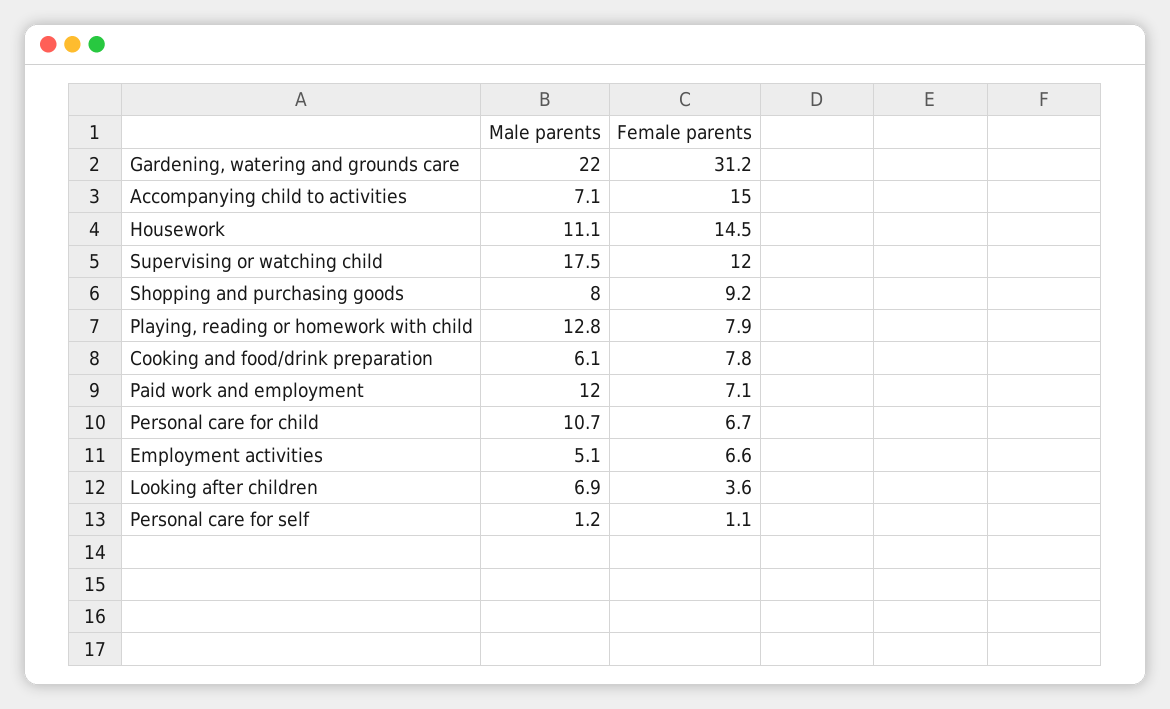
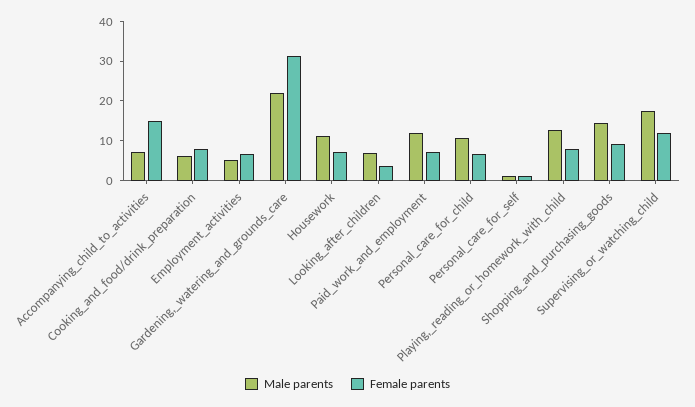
  {
    "Male parents": {
      "Gardening, watering and grounds care": 22,
      "Accompanying child to activities": 7.1,
      "Housework": 11.1,
      "Supervising or watching child": 17.5,
-     "Shopping and purchasing goods": 8,
+     "Shopping and purchasing goods": 15,
      "Playing, reading or homework with child": 12.8,
      "Cooking and food/drink preparation": 6.1,
      "Paid work and employment": 12,
      "Personal care for child": 10.7,
      "Employment activities": 5.1,
      "Looking after children": 6.9,
      "Personal care for self": 1.2
    },
    "Female parents": {
      "Gardening, watering and grounds care": 31.2,
      "Accompanying child to activities": 15,
-     "Housework": 14.5,
+     "Housework": 7.5,
      "Supervising or watching child": 12,
      "Shopping and purchasing goods": 9.2,
      "Playing, reading or homework with child": 7.9,
      "Cooking and food/drink preparation": 7.8,
      "Paid work and employment": 7.1,
      "Personal care for child": 6.7,
      "Employment activities": 6.6,
      "Looking after children": 3.6,
      "Personal care for self": 1.1
    }
  }

